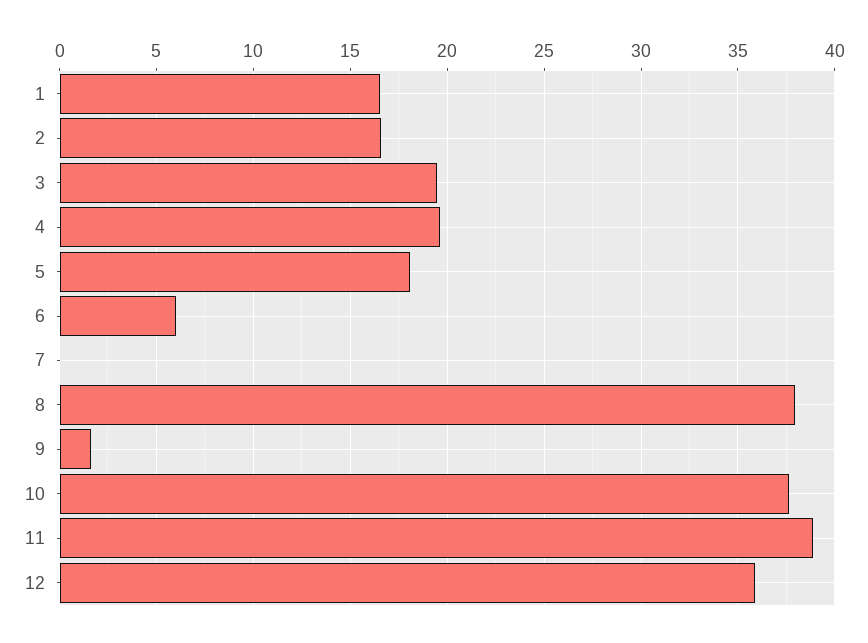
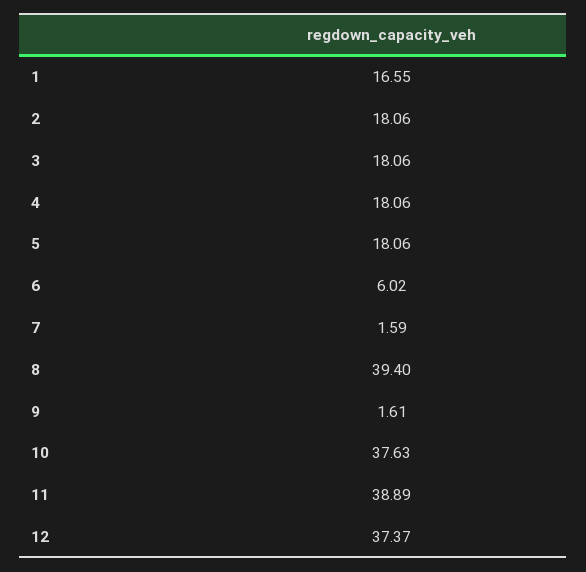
  {
    "1": 16.55,
-   "2": 16.5,
+   "2": 18.06,
-   "3": 19.5,
+   "3": 18.06,
-   "4": 19.5,
+   "4": 18.06,
    "5": 18.06,
    "6": 6.02,
-   "7": 0,
+   "7": 1.59,
-   "8": 38,
+   "8": 39.4,
    "9": 1.61,
    "10": 37.63,
    "11": 38.89,
-   "12": 36
+   "12": 37.37
  }

